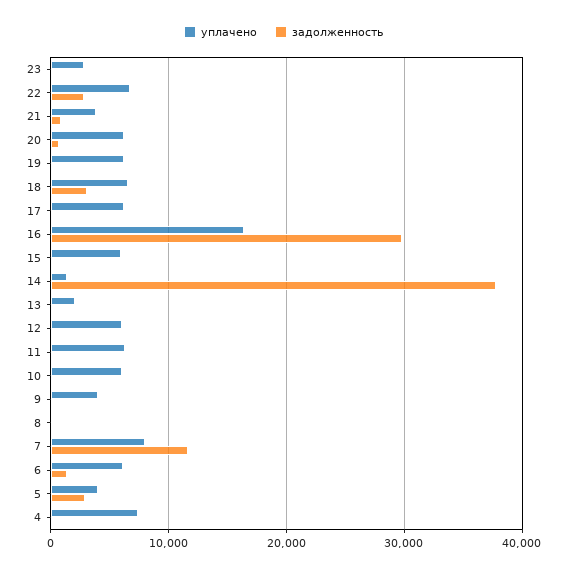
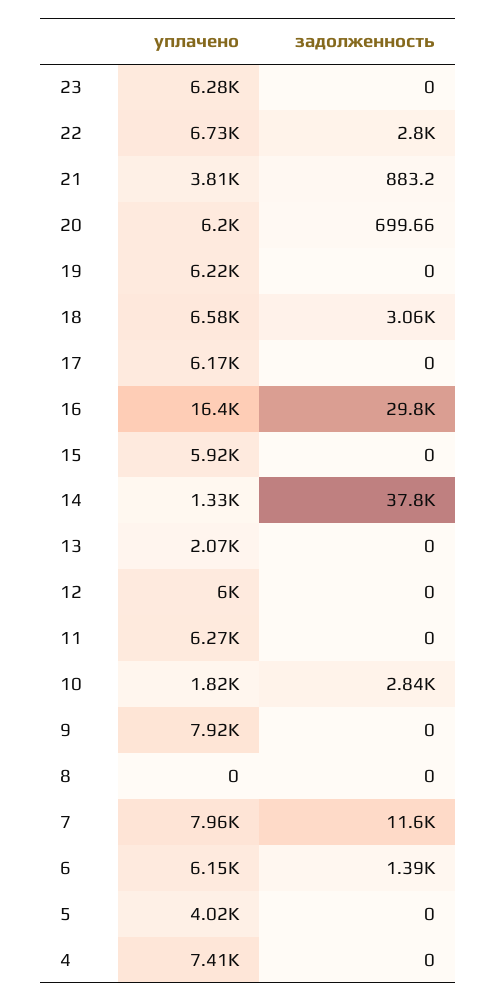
  {
    "уплачено": {
-     "23": 3000,
+     "23": 6280,
      "22": 6730,
      "21": 3810,
      "20": 6200,
      "19": 6220,
      "18": 6580,
      "17": 6170,
      "16": 16400,
      "15": 5920,
      "14": 1330,
      "13": 2070,
      "12": 6000,
      "11": 6270,
-     "10": 6000,
+     "10": 1820,
-     "9": 4000,
+     "9": 7920,
      "8": 0,
      "7": 7960,
      "6": 6150,
      "5": 4020,
      "4": 7410
    },
    "задолженность": {
      "23": 0,
      "22": 2800,
      "21": 883.2,
      "20": 699.66,
      "19": 0,
      "18": 3060,
      "17": 0,
      "16": 29800,
      "15": 0,
      "14": 37800,
      "13": 0,
      "12": 0,
      "11": 0,
-     "10": 0,
+     "10": 2840,
      "9": 0,
      "8": 0,
      "7": 11600,
      "6": 1390,
-     "5": 3000,
+     "5": 0,
      "4": 0
    }
  }

